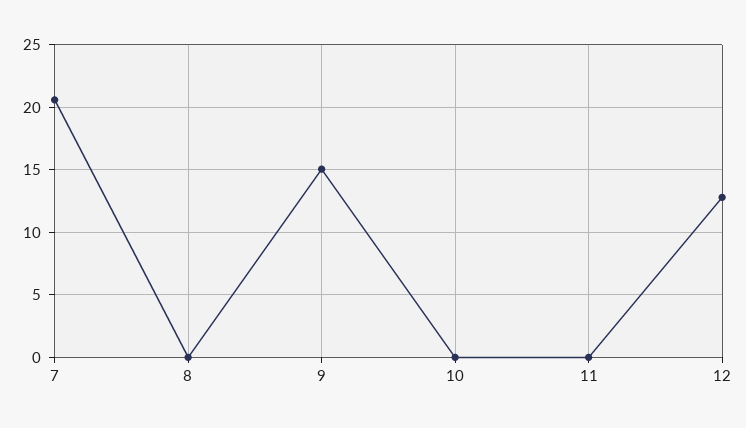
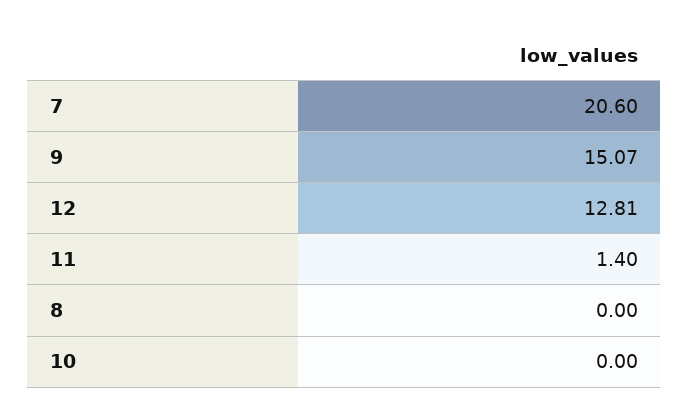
  {
    "7": 20.6,
    "8": 0,
    "9": 15.07,
    "10": 0,
-   "11": 0,
+   "11": 1.4,
    "12": 12.81
  }

